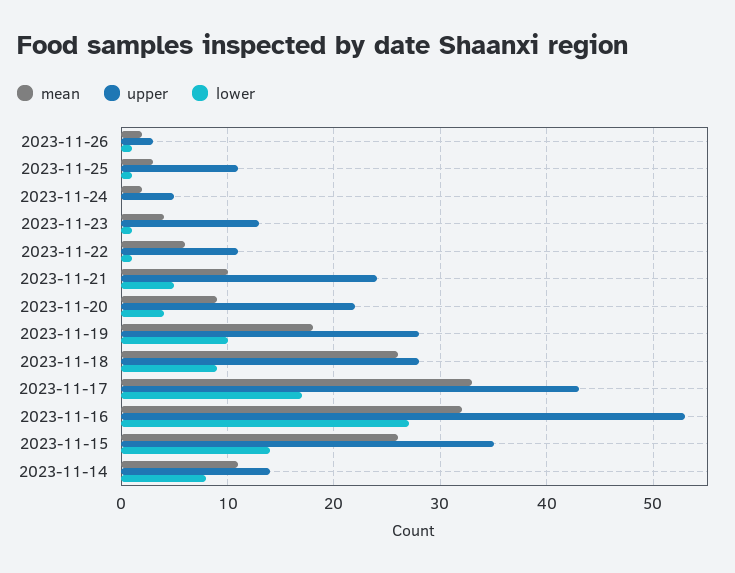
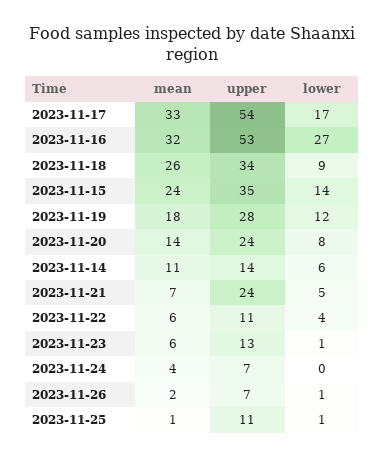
  {
    "mean": {
      "2023-11-26": 2,
-     "2023-11-25": 3,
+     "2023-11-25": 1,
-     "2023-11-24": 2,
+     "2023-11-24": 4,
-     "2023-11-23": 4,
+     "2023-11-23": 6,
      "2023-11-22": 6,
-     "2023-11-21": 10,
+     "2023-11-21": 7,
-     "2023-11-20": 9,
+     "2023-11-20": 14,
      "2023-11-19": 18,
      "2023-11-18": 26,
      "2023-11-17": 33,
      "2023-11-16": 32,
-     "2023-11-15": 26,
+     "2023-11-15": 24,
      "2023-11-14": 11
    },
    "upper": {
-     "2023-11-26": 3,
+     "2023-11-26": 7,
      "2023-11-25": 11,
-     "2023-11-24": 5,
+     "2023-11-24": 7,
      "2023-11-23": 13,
      "2023-11-22": 11,
      "2023-11-21": 24,
-     "2023-11-20": 22,
+     "2023-11-20": 24,
      "2023-11-19": 28,
-     "2023-11-18": 28,
+     "2023-11-18": 34,
-     "2023-11-17": 43,
+     "2023-11-17": 54,
      "2023-11-16": 53,
      "2023-11-15": 35,
      "2023-11-14": 14
    },
    "lower": {
      "2023-11-26": 1,
      "2023-11-25": 1,
      "2023-11-24": 0,
      "2023-11-23": 1,
-     "2023-11-22": 1,
+     "2023-11-22": 4,
      "2023-11-21": 5,
-     "2023-11-20": 4,
+     "2023-11-20": 8,
-     "2023-11-19": 10,
+     "2023-11-19": 12,
      "2023-11-18": 9,
      "2023-11-17": 17,
      "2023-11-16": 27,
      "2023-11-15": 14,
-     "2023-11-14": 8
+     "2023-11-14": 6
    }
  }

